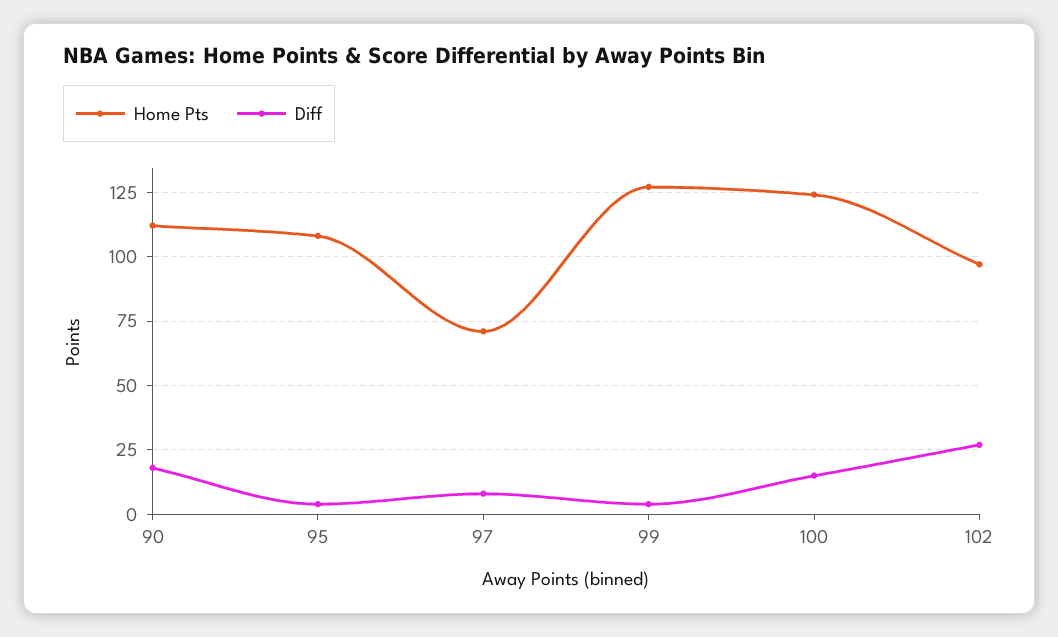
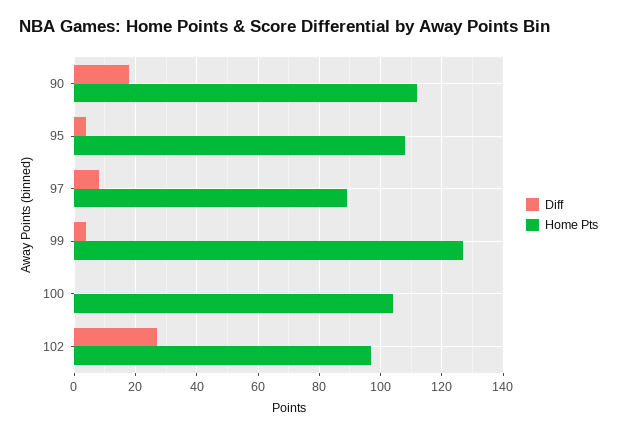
  {
    "Home Pts": {
      "90": 110,
      "95": 110,
-     "97": 70,
+     "97": 90,
      "99": 125,
-     "100": 125,
+     "100": 105,
      "102": 95
    },
    "Diff": {
      "90": 20,
      "95": 5,
      "97": 10,
      "99": 5,
-     "100": 15,
+     "100": 0,
      "102": 25
    }
  }

